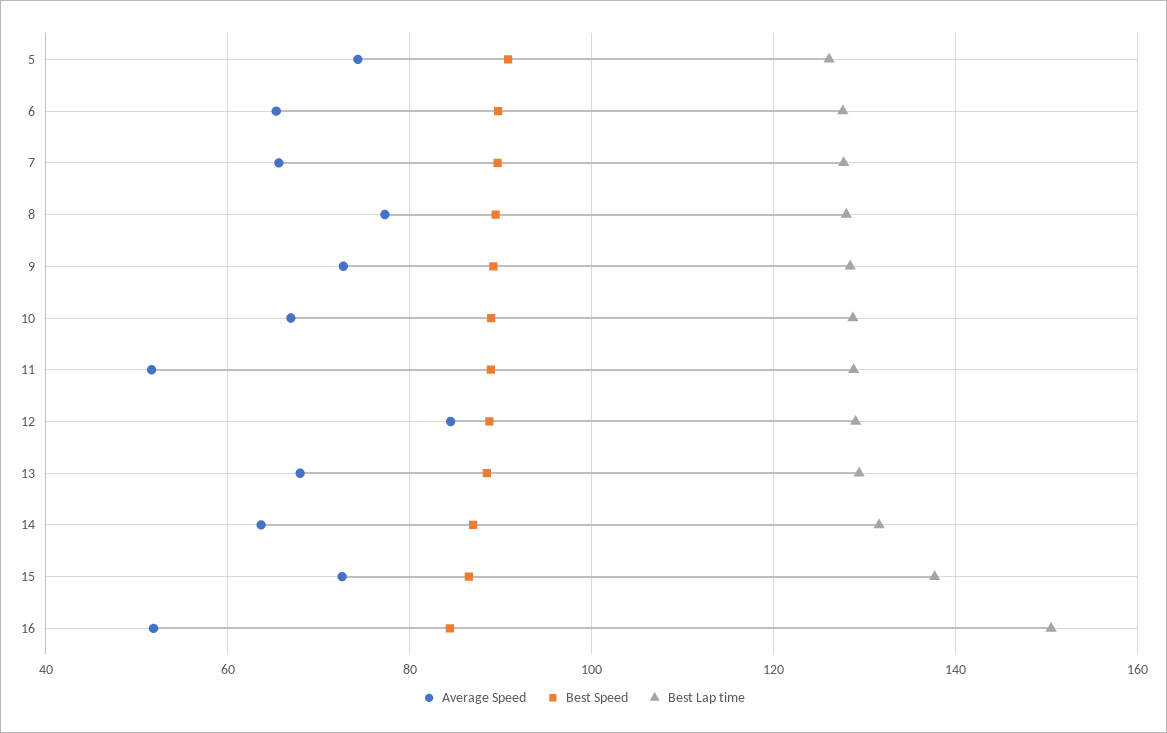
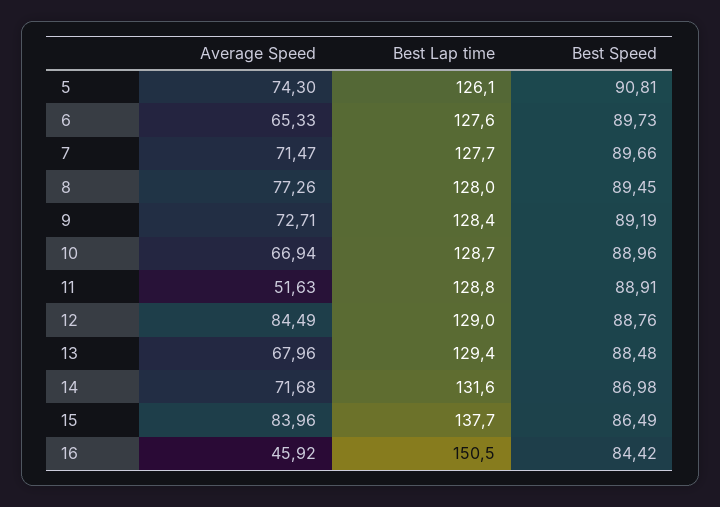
  {
    "Average Speed": {
      "5": 74.3,
      "6": 65.33,
-     "7": 66,
+     "7": 71.47,
      "8": 77.26,
      "9": 72.71,
      "10": 66.94,
      "11": 51.63,
      "12": 84.49,
      "13": 67.96,
-     "14": 64,
+     "14": 71.68,
-     "15": 72,
+     "15": 83.96,
-     "16": 52
+     "16": 45.92
    },
    "Best Speed": {
      "5": 90.81,
      "6": 89.73,
      "7": 89.66,
      "8": 89.45,
      "9": 89.19,
      "10": 88.96,
      "11": 88.91,
      "12": 88.76,
      "13": 88.48,
      "14": 86.98,
      "15": 86.49,
      "16": 84.42
    },
    "Best Lap time": {
      "5": 126.1,
      "6": 127.6,
      "7": 127.7,
      "8": 128,
      "9": 128.4,
      "10": 128.7,
      "11": 128.8,
      "12": 129,
      "13": 129.4,
      "14": 131.6,
      "15": 137.7,
      "16": 150.5
    }
  }

